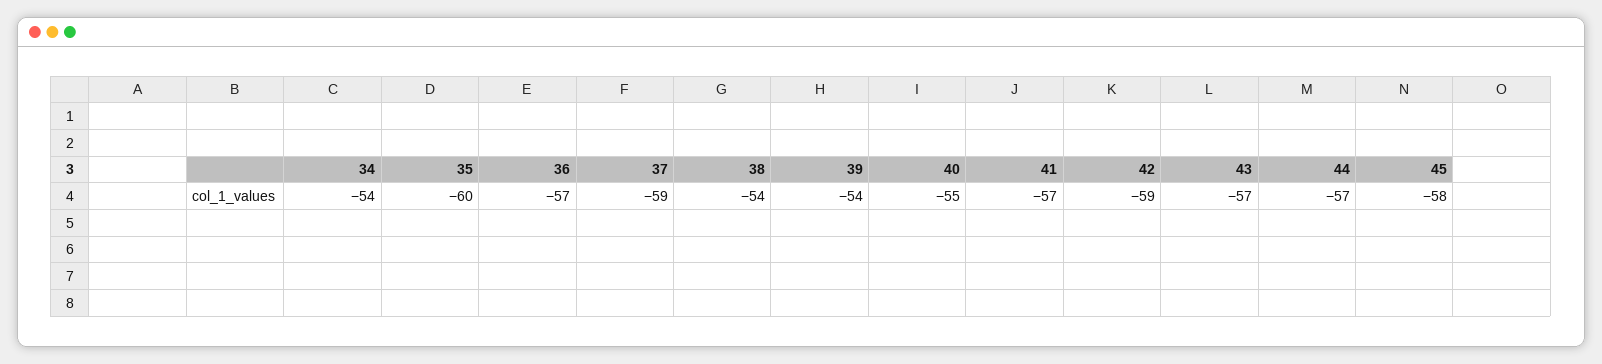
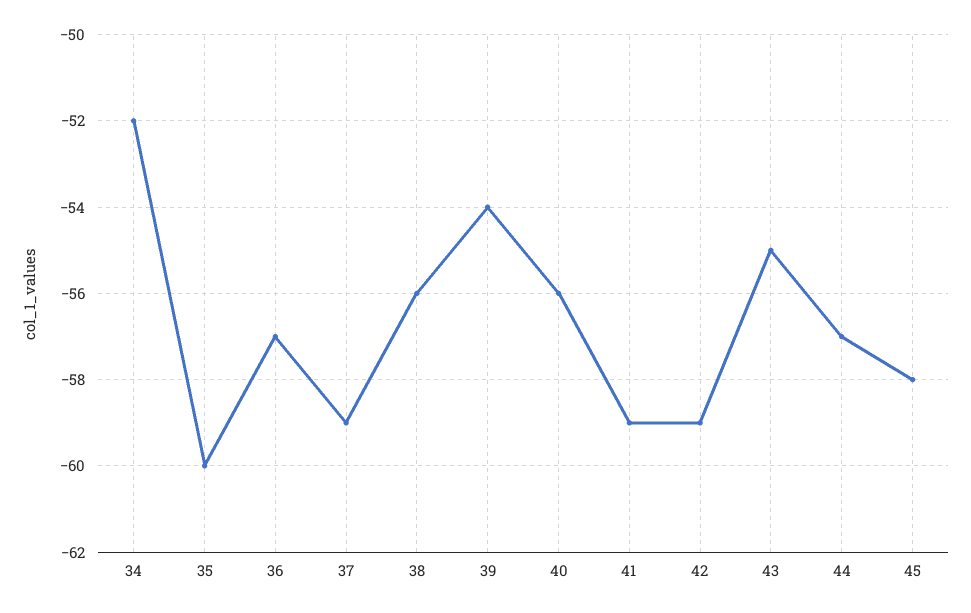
  {
-   "34": -54,
+   "34": -52,
    "35": -60,
    "36": -57,
    "37": -59,
-   "38": -54,
+   "38": -56,
    "39": -54,
-   "40": -55,
+   "40": -56,
-   "41": -57,
+   "41": -59,
    "42": -59,
-   "43": -57,
+   "43": -55,
    "44": -57,
    "45": -58
  }

